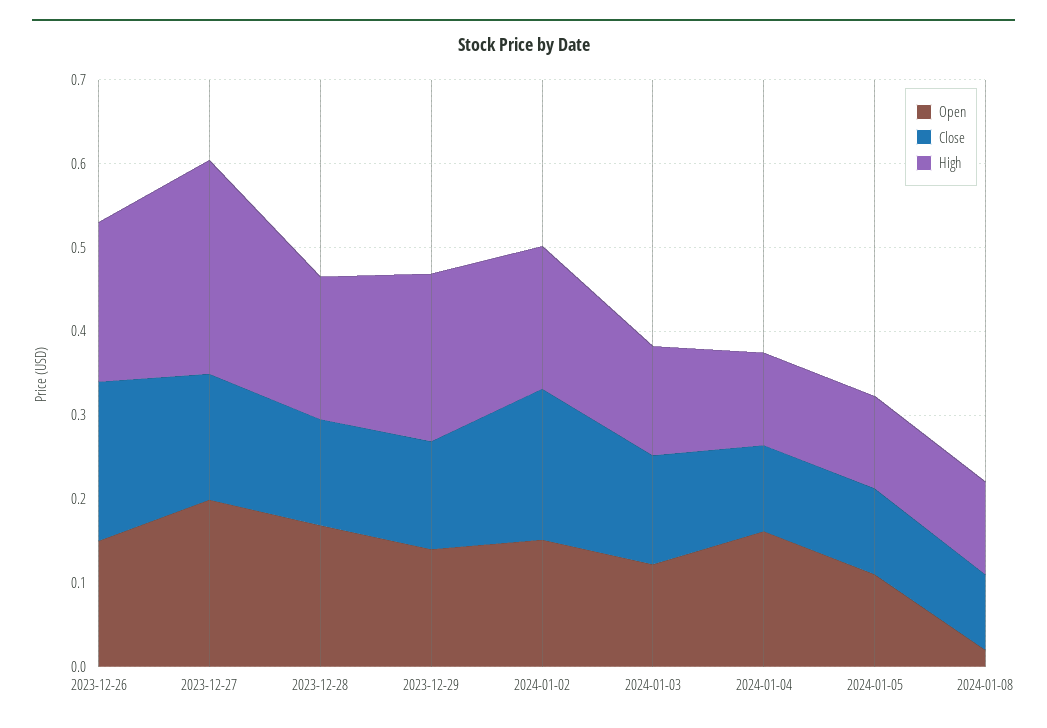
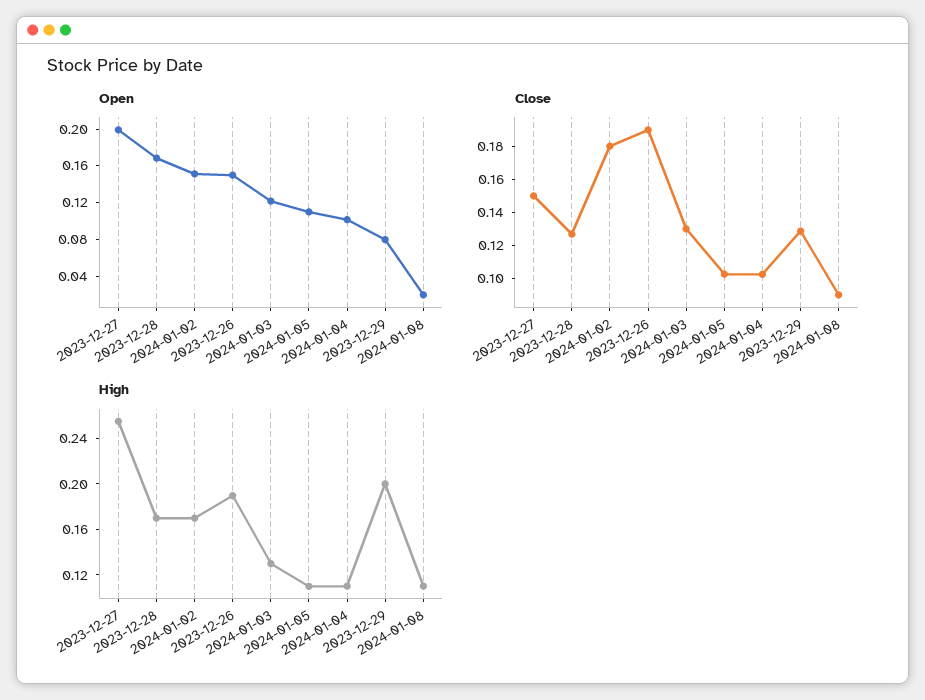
  {
    "Open": {
      "2023-12-26": 0.15,
      "2023-12-27": 0.2,
      "2023-12-28": 0.17,
-     "2023-12-29": 0.14,
+     "2023-12-29": 0.08,
      "2024-01-02": 0.15,
      "2024-01-03": 0.12,
-     "2024-01-04": 0.16,
+     "2024-01-04": 0.1,
      "2024-01-05": 0.11,
      "2024-01-08": 0.02
    },
    "Close": {
      "2023-12-26": 0.19,
      "2023-12-27": 0.15,
      "2023-12-28": 0.125,
      "2023-12-29": 0.13,
      "2024-01-02": 0.18,
      "2024-01-03": 0.13,
      "2024-01-04": 0.105,
      "2024-01-05": 0.105,
      "2024-01-08": 0.09
    },
    "High": {
      "2023-12-26": 0.19,
      "2023-12-27": 0.26,
      "2023-12-28": 0.17,
      "2023-12-29": 0.2,
      "2024-01-02": 0.17,
      "2024-01-03": 0.13,
      "2024-01-04": 0.11,
      "2024-01-05": 0.11,
      "2024-01-08": 0.11
    }
  }

